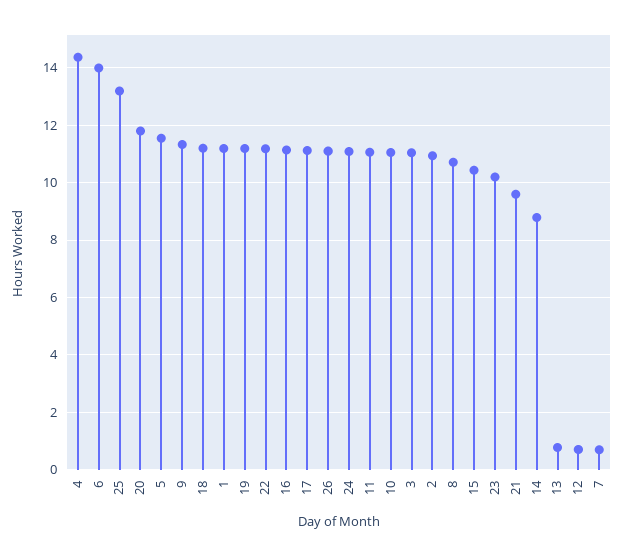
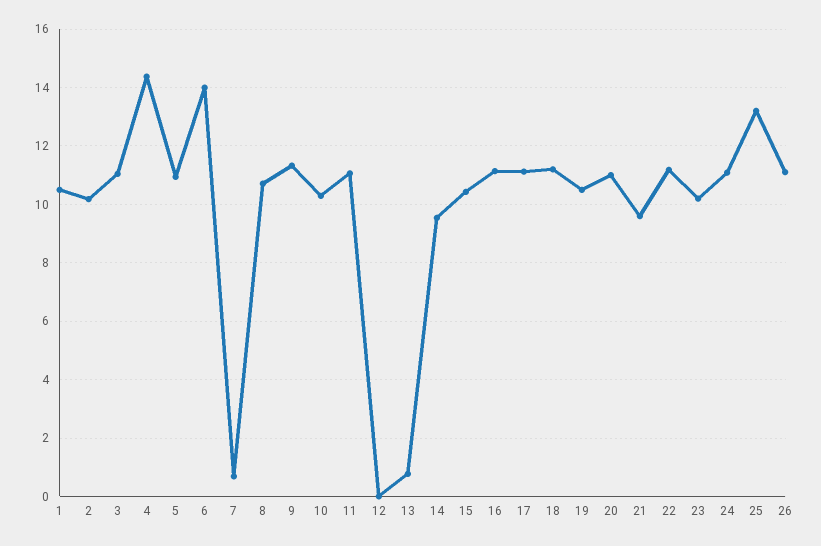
  {
    "4": 14.25,
    "6": 14,
    "25": 13.25,
-   "20": 11.75,
+   "20": 11,
-   "5": 11.5,
+   "5": 11,
    "9": 11.25,
    "18": 11.25,
-   "1": 11.25,
+   "1": 10.5,
-   "19": 11.25,
+   "19": 10.5,
    "22": 11.25,
    "16": 11.25,
    "17": 11,
    "26": 11,
    "24": 11,
    "11": 11,
-   "10": 11,
+   "10": 10.25,
    "3": 11,
-   "2": 11,
+   "2": 10.25,
    "8": 10.75,
    "15": 10.5,
    "23": 10.25,
    "21": 9.5,
-   "14": 8.75,
+   "14": 9.5,
    "13": 0.75,
-   "12": 0.75,
+   "12": 0,
    "7": 0.75
  }

